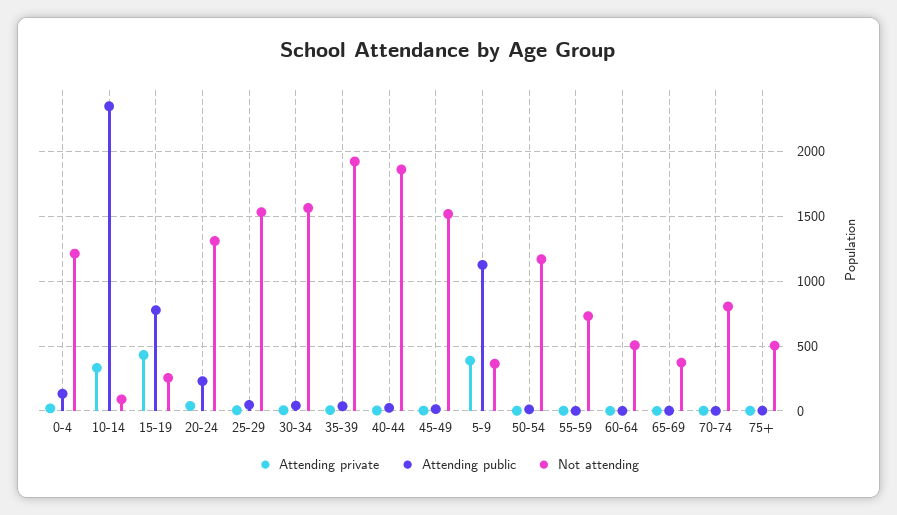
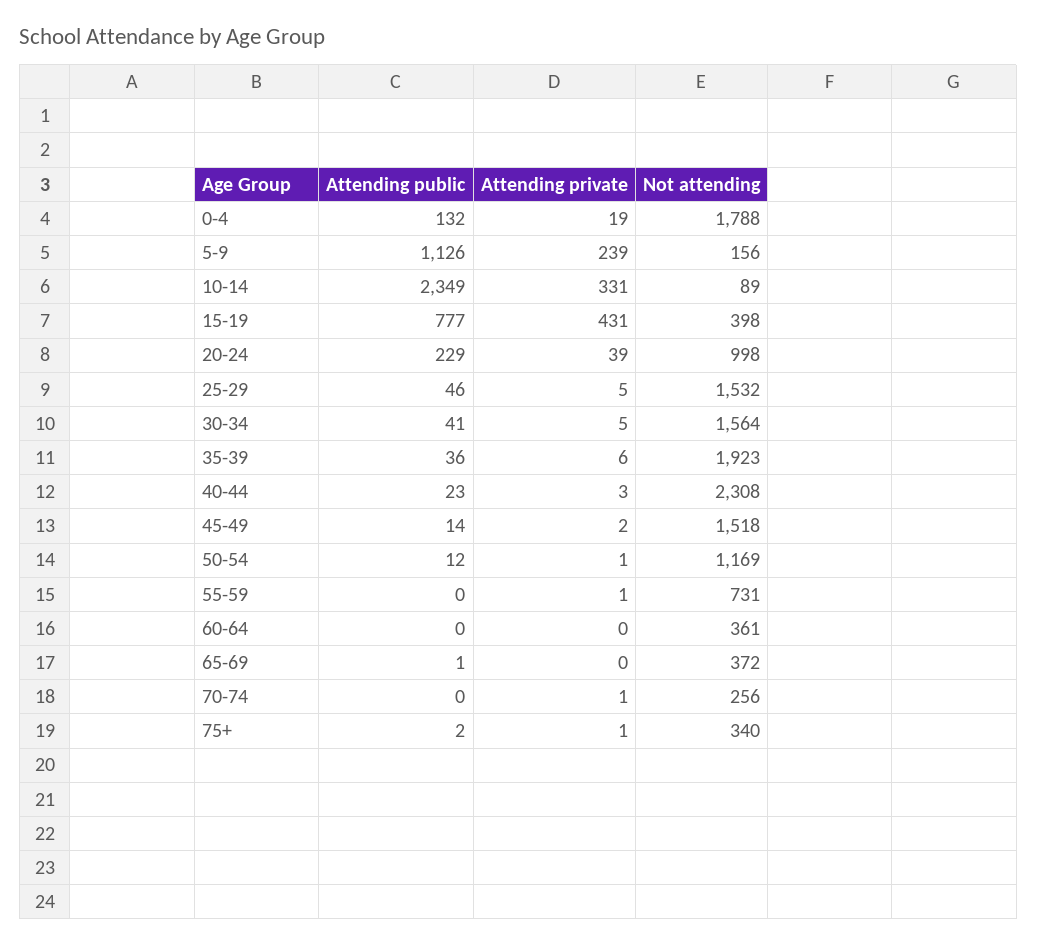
  {
    "Attending private": {
      "0-4": 19,
      "10-14": 331,
      "15-19": 431,
      "20-24": 39,
      "25-29": 5,
      "30-34": 5,
      "35-39": 6,
      "40-44": 3,
      "45-49": 2,
-     "5-9": 400,
+     "5-9": 239,
      "50-54": 1,
      "55-59": 1,
      "60-64": 0,
      "65-69": 0,
      "70-74": 1,
      "75+": 1
    },
    "Attending public": {
      "0-4": 132,
      "10-14": 2349,
      "15-19": 777,
      "20-24": 229,
      "25-29": 46,
      "30-34": 41,
      "35-39": 36,
      "40-44": 23,
      "45-49": 14,
      "5-9": 1126,
      "50-54": 12,
      "55-59": 0,
      "60-64": 0,
      "65-69": 1,
      "70-74": 0,
      "75+": 2
    },
    "Not attending": {
-     "0-4": 1200,
+     "0-4": 1788,
      "10-14": 89,
-     "15-19": 250,
+     "15-19": 398,
-     "20-24": 1300,
+     "20-24": 998,
      "25-29": 1532,
      "30-34": 1564,
      "35-39": 1923,
-     "40-44": 1850,
+     "40-44": 2308,
      "45-49": 1518,
-     "5-9": 350,
+     "5-9": 156,
      "50-54": 1169,
      "55-59": 731,
-     "60-64": 500,
+     "60-64": 361,
      "65-69": 372,
-     "70-74": 800,
+     "70-74": 256,
-     "75+": 500
+     "75+": 340
    }
  }

